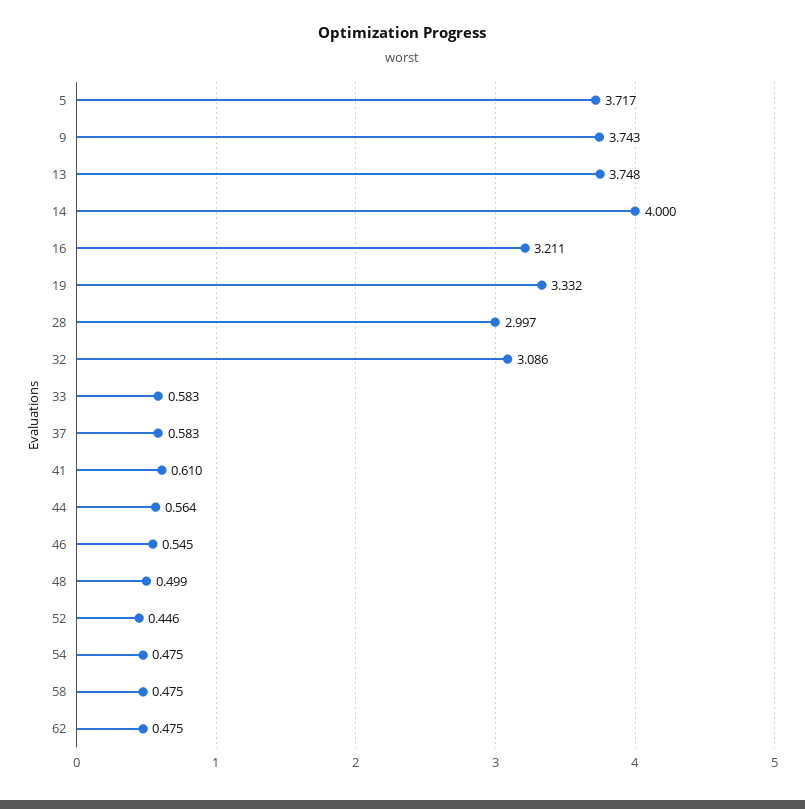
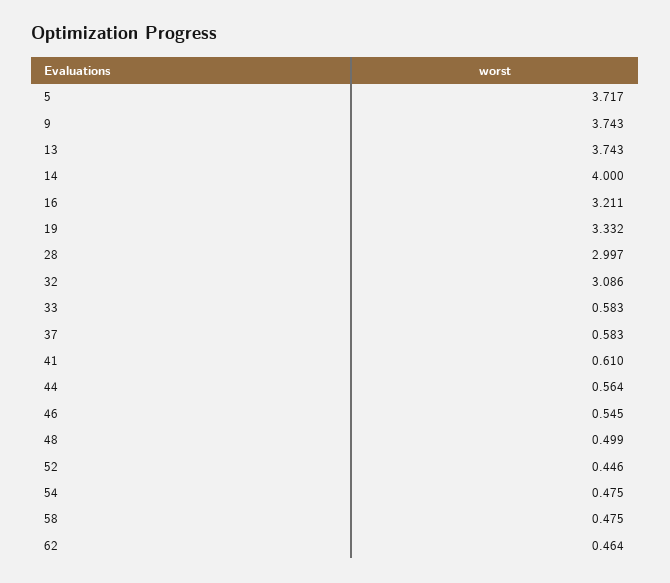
  {
    "5": 3.717,
    "9": 3.743,
-   "13": 3.748,
+   "13": 3.743,
    "14": 4,
    "16": 3.211,
    "19": 3.332,
    "28": 2.997,
    "32": 3.086,
    "33": 0.583,
    "37": 0.583,
    "41": 0.61,
    "44": 0.564,
    "46": 0.545,
    "48": 0.499,
    "52": 0.446,
    "54": 0.475,
    "58": 0.475,
-   "62": 0.475
+   "62": 0.464
  }

